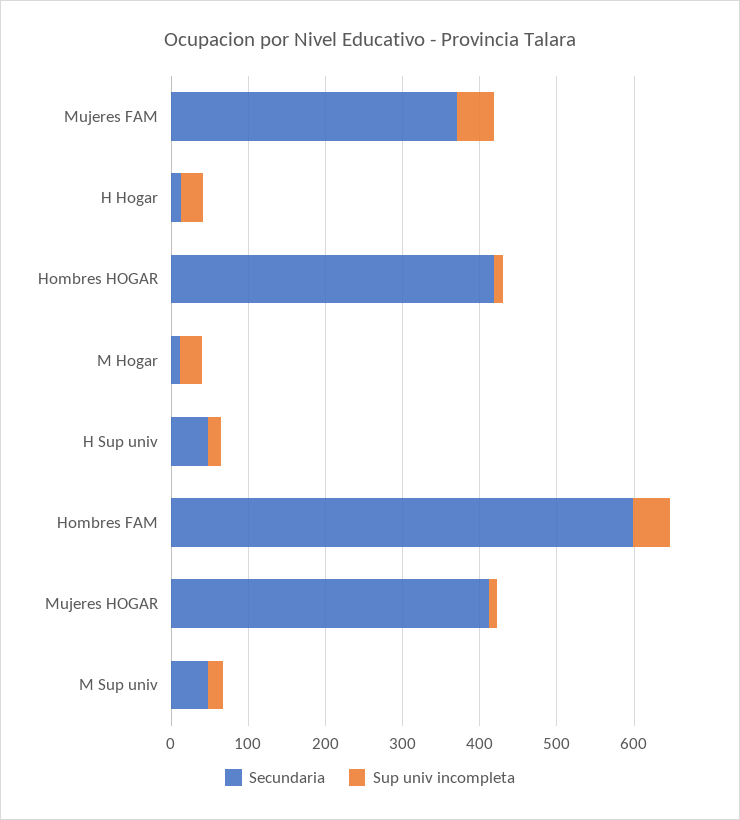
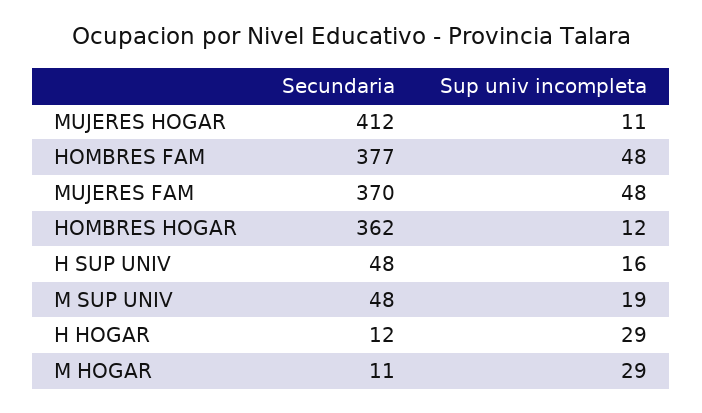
  {
    "Secundaria": {
      "Mujeres FAM": 370,
      "H Hogar": 12,
-     "Hombres HOGAR": 420,
+     "Hombres HOGAR": 362,
      "M Hogar": 11,
      "H Sup univ": 48,
-     "Hombres FAM": 600,
+     "Hombres FAM": 377,
      "Mujeres HOGAR": 412,
      "M Sup univ": 48
    },
    "Sup univ incompleta": {
      "Mujeres FAM": 48,
      "H Hogar": 29,
      "Hombres HOGAR": 12,
      "M Hogar": 29,
      "H Sup univ": 16,
      "Hombres FAM": 48,
      "Mujeres HOGAR": 11,
      "M Sup univ": 19
    }
  }

